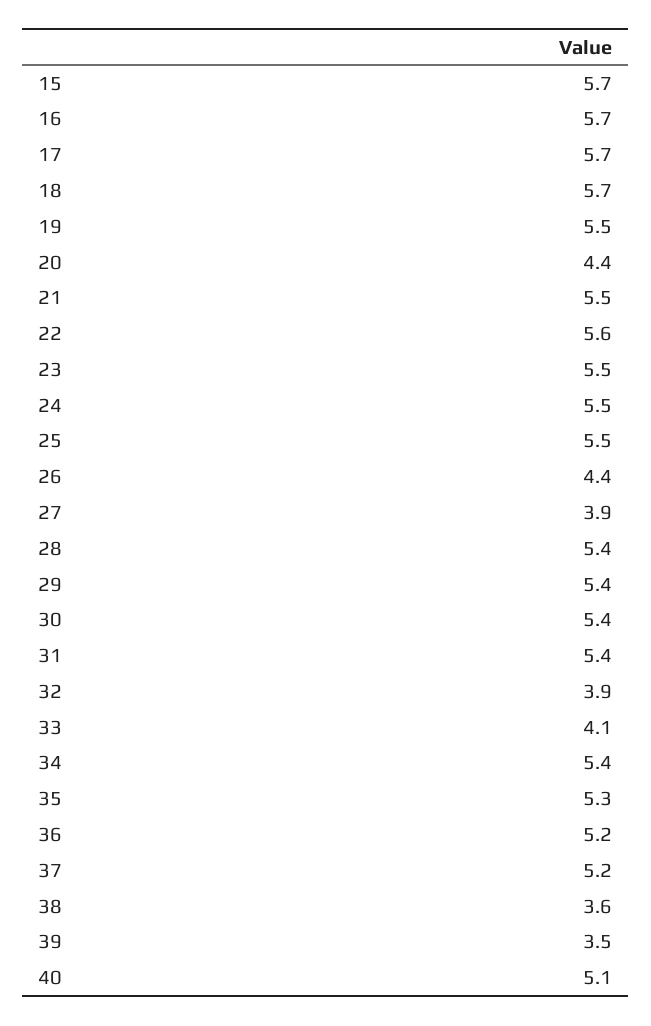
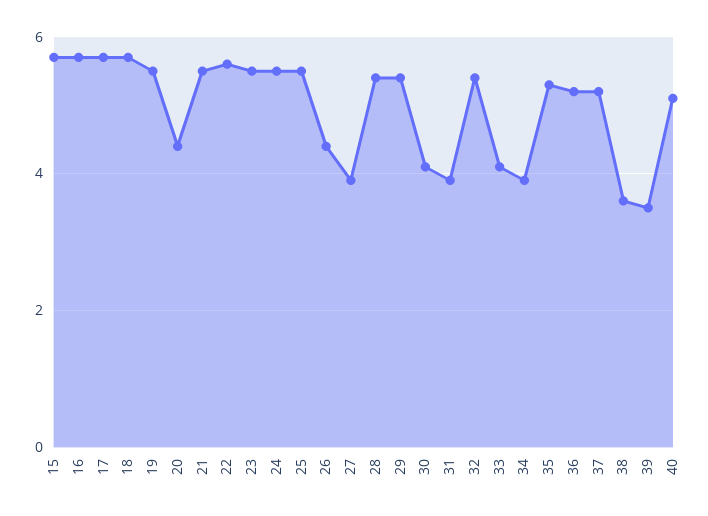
  {
    "15": 5.7,
    "16": 5.7,
    "17": 5.7,
    "18": 5.7,
    "19": 5.5,
    "20": 4.4,
    "21": 5.5,
    "22": 5.6,
    "23": 5.5,
    "24": 5.5,
    "25": 5.5,
    "26": 4.4,
    "27": 3.9,
    "28": 5.4,
    "29": 5.4,
-   "30": 5.4,
+   "30": 4,
-   "31": 5.4,
+   "31": 4,
-   "32": 3.9,
+   "32": 5.5,
    "33": 4.1,
-   "34": 5.4,
+   "34": 4,
    "35": 5.3,
    "36": 5.2,
    "37": 5.2,
    "38": 3.6,
    "39": 3.5,
    "40": 5.1
  }

